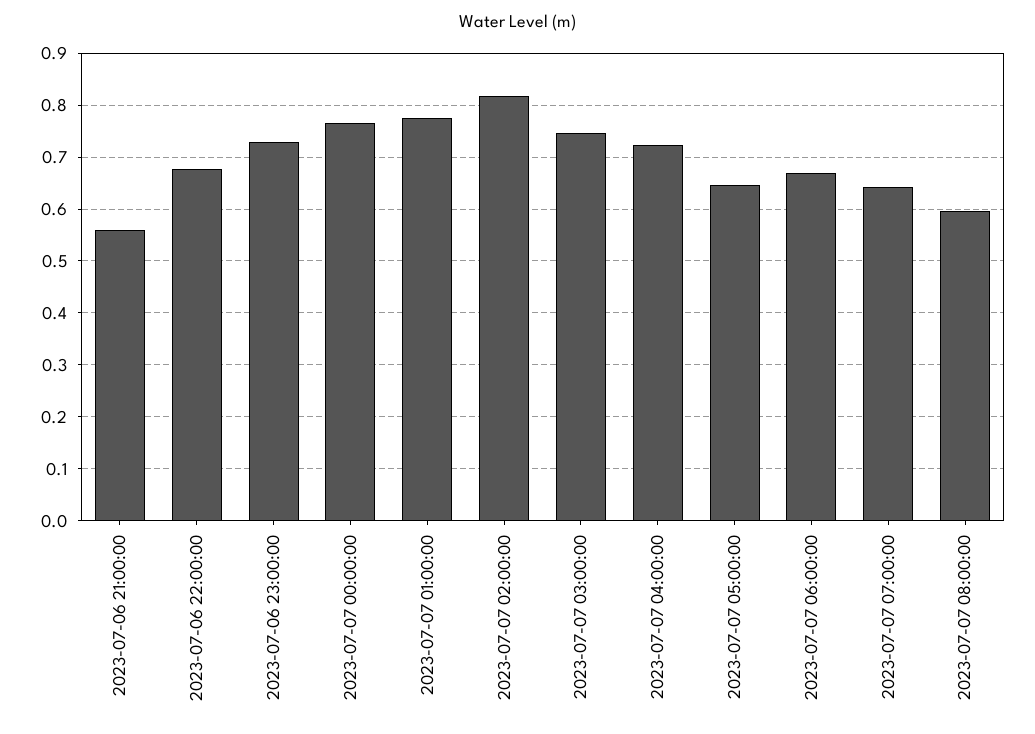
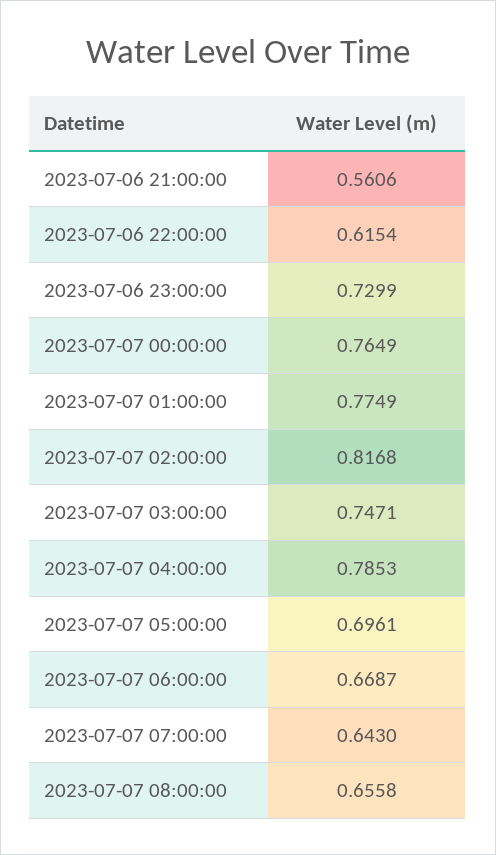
  {
    "2023-07-06 21:00:00": 0.5606,
-   "2023-07-06 22:00:00": 0.68,
+   "2023-07-06 22:00:00": 0.6154,
    "2023-07-06 23:00:00": 0.7299,
    "2023-07-07 00:00:00": 0.7649,
    "2023-07-07 01:00:00": 0.7749,
    "2023-07-07 02:00:00": 0.8168,
    "2023-07-07 03:00:00": 0.7471,
-   "2023-07-07 04:00:00": 0.72,
+   "2023-07-07 04:00:00": 0.7853,
-   "2023-07-07 05:00:00": 0.64,
+   "2023-07-07 05:00:00": 0.6961,
    "2023-07-07 06:00:00": 0.6687,
    "2023-07-07 07:00:00": 0.643,
-   "2023-07-07 08:00:00": 0.6
+   "2023-07-07 08:00:00": 0.6558
  }

